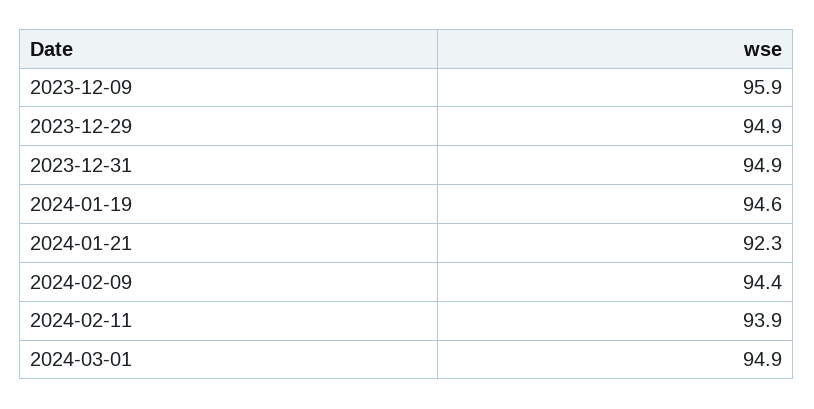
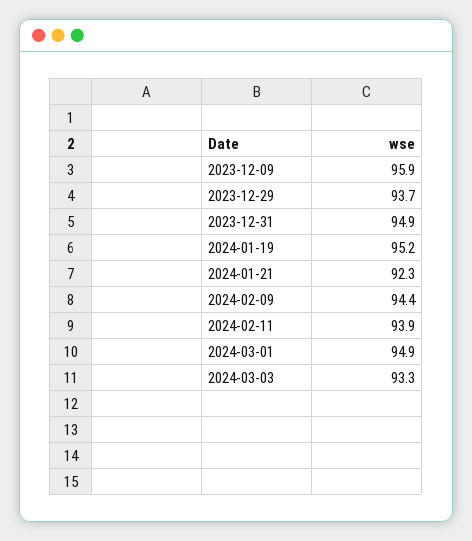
  {
    "2023-12-09": 95.9,
-   "2023-12-29": 94.9,
+   "2023-12-29": 93.7,
    "2023-12-31": 94.9,
-   "2024-01-19": 94.6,
+   "2024-01-19": 95.2,
    "2024-01-21": 92.3,
    "2024-02-09": 94.4,
    "2024-02-11": 93.9,
-   "2024-03-01": 94.9
+   "2024-03-01": 94.9,
+   "2024-03-03": 93.3
  }

